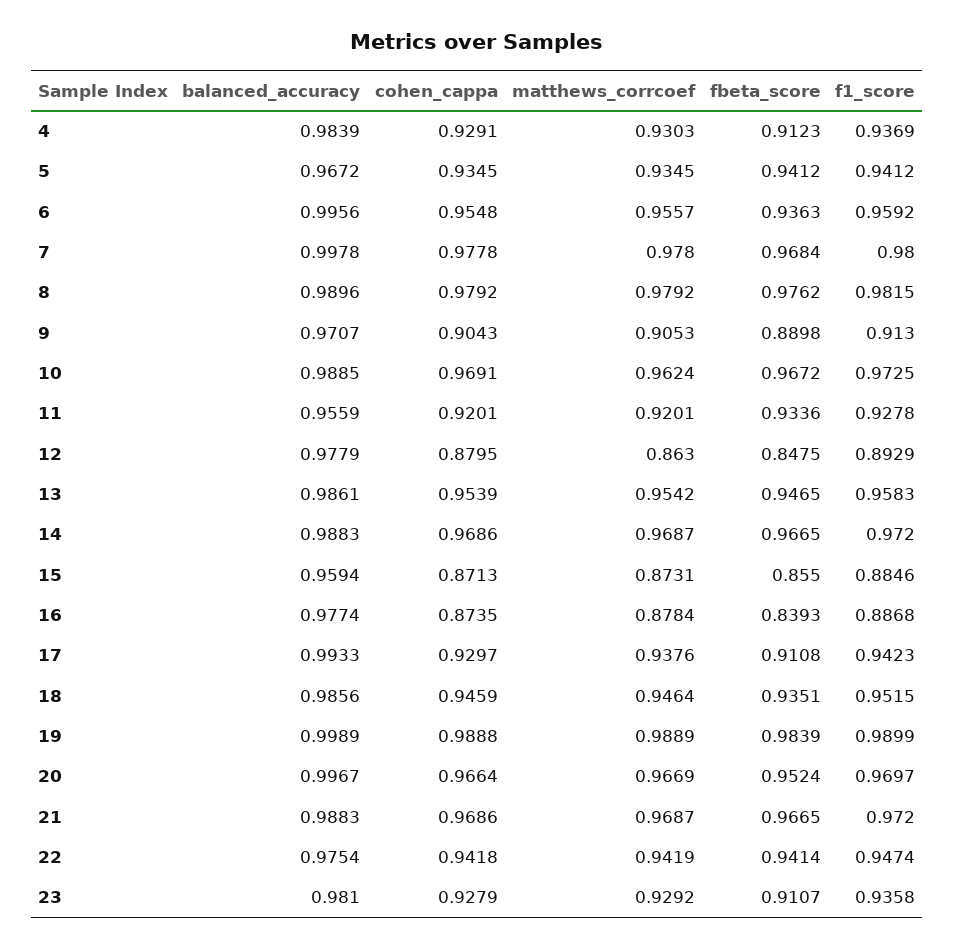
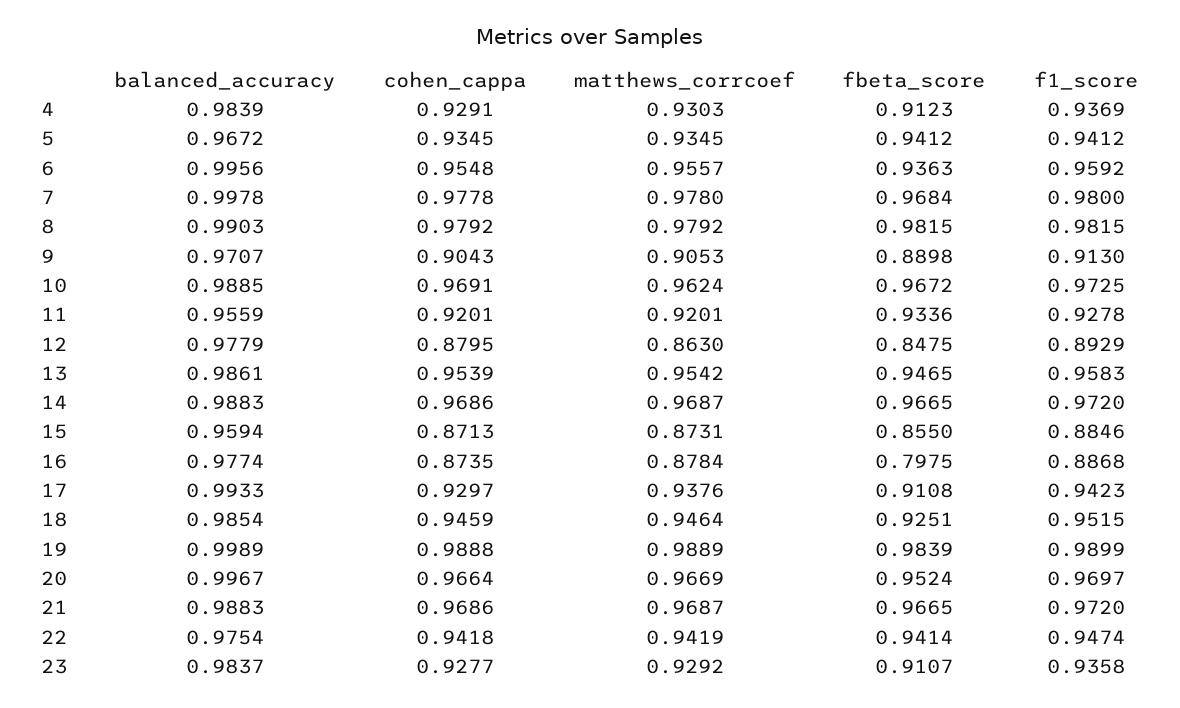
  {
    "balanced_accuracy": {
      "4": 0.9839,
      "5": 0.9672,
      "6": 0.9956,
      "7": 0.9978,
-     "8": 0.9896,
+     "8": 0.9903,
      "9": 0.9707,
      "10": 0.9885,
      "11": 0.9559,
      "12": 0.9779,
      "13": 0.9861,
      "14": 0.9883,
      "15": 0.9594,
      "16": 0.9774,
      "17": 0.9933,
-     "18": 0.9856,
+     "18": 0.9854,
      "19": 0.9989,
      "20": 0.9967,
      "21": 0.9883,
      "22": 0.9754,
-     "23": 0.981
+     "23": 0.9837
    },
    "cohen_cappa": {
      "4": 0.9291,
      "5": 0.9345,
      "6": 0.9548,
      "7": 0.9778,
      "8": 0.9792,
      "9": 0.9043,
      "10": 0.9691,
      "11": 0.9201,
      "12": 0.8795,
      "13": 0.9539,
      "14": 0.9686,
      "15": 0.8713,
      "16": 0.8735,
      "17": 0.9297,
      "18": 0.9459,
      "19": 0.9888,
      "20": 0.9664,
      "21": 0.9686,
      "22": 0.9418,
-     "23": 0.9279
+     "23": 0.9277
    },
    "matthews_corrcoef": {
      "4": 0.9303,
      "5": 0.9345,
      "6": 0.9557,
      "7": 0.978,
      "8": 0.9792,
      "9": 0.9053,
      "10": 0.9624,
      "11": 0.9201,
      "12": 0.863,
      "13": 0.9542,
      "14": 0.9687,
      "15": 0.8731,
      "16": 0.8784,
      "17": 0.9376,
      "18": 0.9464,
      "19": 0.9889,
      "20": 0.9669,
      "21": 0.9687,
      "22": 0.9419,
      "23": 0.9292
    },
    "fbeta_score": {
      "4": 0.9123,
      "5": 0.9412,
      "6": 0.9363,
      "7": 0.9684,
-     "8": 0.9762,
+     "8": 0.9815,
      "9": 0.8898,
      "10": 0.9672,
      "11": 0.9336,
      "12": 0.8475,
      "13": 0.9465,
      "14": 0.9665,
      "15": 0.855,
-     "16": 0.8393,
+     "16": 0.7975,
      "17": 0.9108,
-     "18": 0.9351,
+     "18": 0.9251,
      "19": 0.9839,
      "20": 0.9524,
      "21": 0.9665,
      "22": 0.9414,
      "23": 0.9107
    },
    "f1_score": {
      "4": 0.9369,
      "5": 0.9412,
      "6": 0.9592,
      "7": 0.98,
      "8": 0.9815,
      "9": 0.913,
      "10": 0.9725,
      "11": 0.9278,
      "12": 0.8929,
      "13": 0.9583,
      "14": 0.972,
      "15": 0.8846,
      "16": 0.8868,
      "17": 0.9423,
      "18": 0.9515,
      "19": 0.9899,
      "20": 0.9697,
      "21": 0.972,
      "22": 0.9474,
      "23": 0.9358
    }
  }

